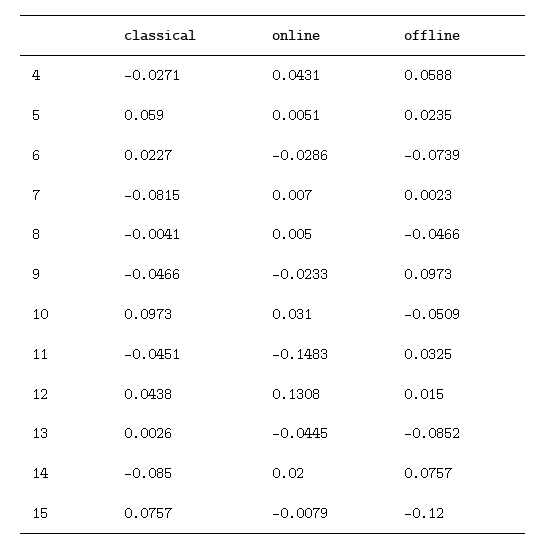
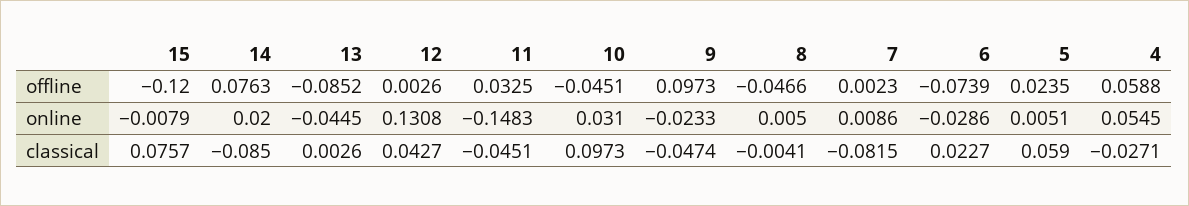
  {
    "classical": {
      "4": -0.0271,
      "5": 0.059,
      "6": 0.0227,
      "7": -0.0815,
      "8": -0.0041,
-     "9": -0.0466,
+     "9": -0.0474,
      "10": 0.0973,
      "11": -0.0451,
-     "12": 0.0438,
+     "12": 0.0427,
      "13": 0.0026,
      "14": -0.085,
      "15": 0.0757
    },
    "online": {
-     "4": 0.0431,
+     "4": 0.0545,
      "5": 0.0051,
      "6": -0.0286,
-     "7": 0.007,
+     "7": 0.0086,
      "8": 0.005,
      "9": -0.0233,
      "10": 0.031,
      "11": -0.1483,
      "12": 0.1308,
      "13": -0.0445,
      "14": 0.02,
      "15": -0.0079
    },
    "offline": {
      "4": 0.0588,
      "5": 0.0235,
      "6": -0.0739,
      "7": 0.0023,
      "8": -0.0466,
      "9": 0.0973,
-     "10": -0.0509,
+     "10": -0.0451,
      "11": 0.0325,
-     "12": 0.015,
+     "12": 0.0026,
      "13": -0.0852,
-     "14": 0.0757,
+     "14": 0.0763,
      "15": -0.12
    }
  }

